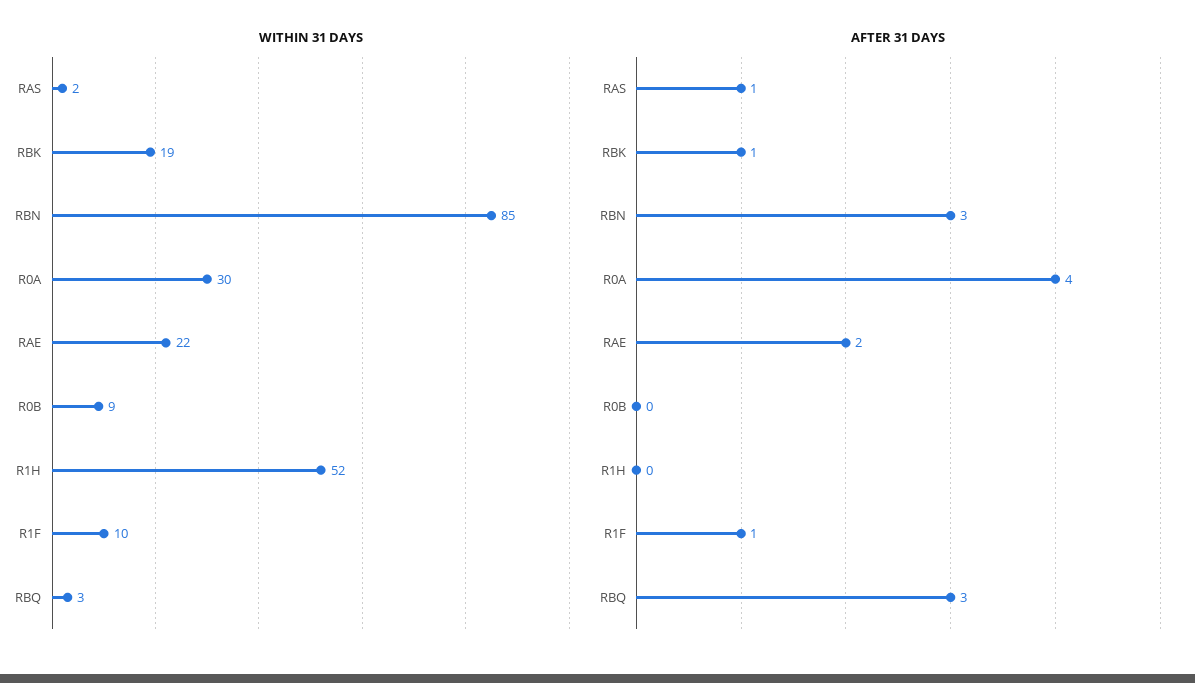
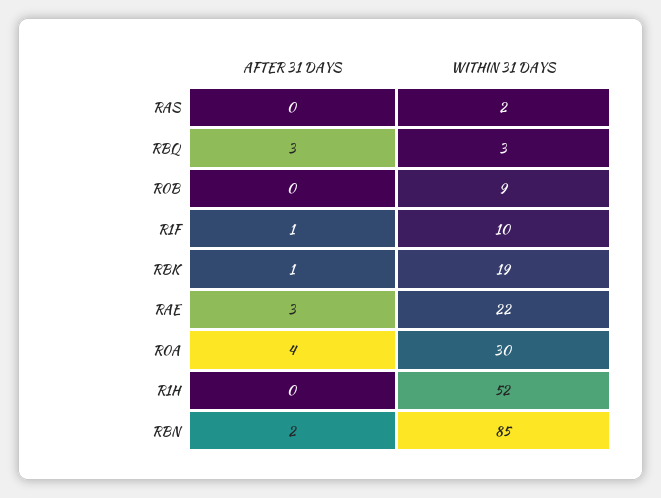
  {
    "WITHIN 31 DAYS": {
      "RAS": 2,
      "RBK": 19,
      "RBN": 85,
      "R0A": 30,
      "RAE": 22,
      "R0B": 9,
      "R1H": 52,
      "R1F": 10,
      "RBQ": 3
    },
    "AFTER 31 DAYS": {
-     "RAS": 1,
+     "RAS": 0,
      "RBK": 1,
-     "RBN": 3,
+     "RBN": 2,
      "R0A": 4,
-     "RAE": 2,
+     "RAE": 3,
      "R0B": 0,
      "R1H": 0,
      "R1F": 1,
      "RBQ": 3
    }
  }

